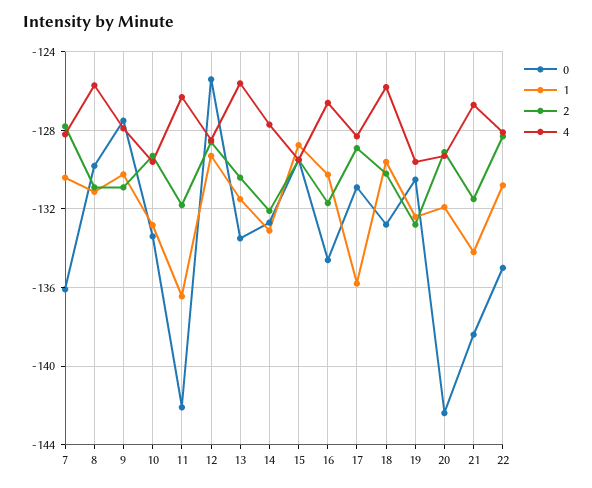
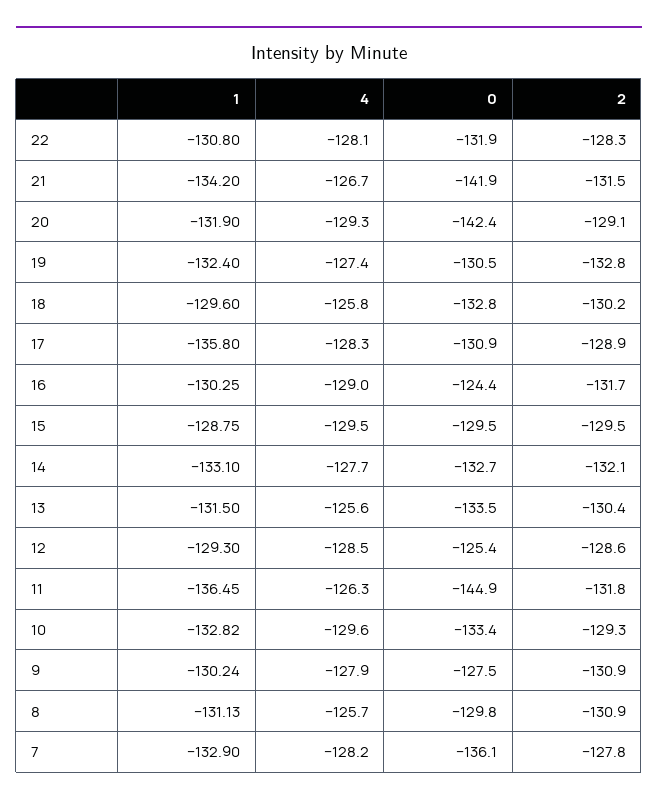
  {
    "0": {
      "7": -136.1,
      "8": -129.8,
      "9": -127.5,
      "10": -133.4,
-     "11": -142,
+     "11": -144.9,
      "12": -125.4,
      "13": -133.5,
      "14": -132.7,
      "15": -129.5,
-     "16": -134.5,
+     "16": -124.4,
      "17": -130.9,
      "18": -132.8,
      "19": -130.5,
      "20": -142.4,
-     "21": -138.5,
+     "21": -141.9,
-     "22": -135
+     "22": -131.9
    },
    "1": {
-     "7": -130.5,
+     "7": -132.9,
      "8": -131.13,
      "9": -130.24,
      "10": -132.82,
      "11": -136.45,
      "12": -129.3,
      "13": -131.5,
      "14": -133.1,
      "15": -128.75,
      "16": -130.25,
      "17": -135.8,
      "18": -129.6,
      "19": -132.4,
      "20": -131.9,
      "21": -134.2,
      "22": -130.8
    },
    "2": {
      "7": -127.8,
      "8": -130.9,
      "9": -130.9,
      "10": -129.3,
      "11": -131.8,
      "12": -128.6,
      "13": -130.4,
      "14": -132.1,
      "15": -129.5,
      "16": -131.7,
      "17": -128.9,
      "18": -130.2,
      "19": -132.8,
      "20": -129.1,
      "21": -131.5,
      "22": -128.3
    },
    "4": {
      "7": -128.2,
      "8": -125.7,
      "9": -127.9,
      "10": -129.6,
      "11": -126.3,
      "12": -128.5,
      "13": -125.6,
      "14": -127.7,
      "15": -129.5,
-     "16": -126.5,
+     "16": -129,
      "17": -128.3,
      "18": -125.8,
-     "19": -129.5,
+     "19": -127.4,
      "20": -129.3,
      "21": -126.7,
      "22": -128.1
    }
  }

